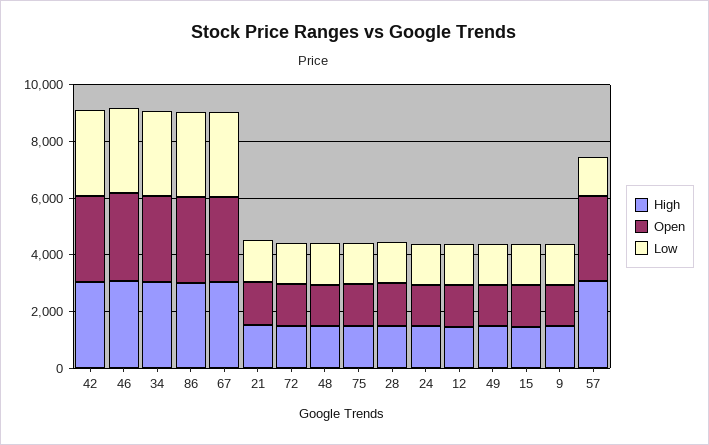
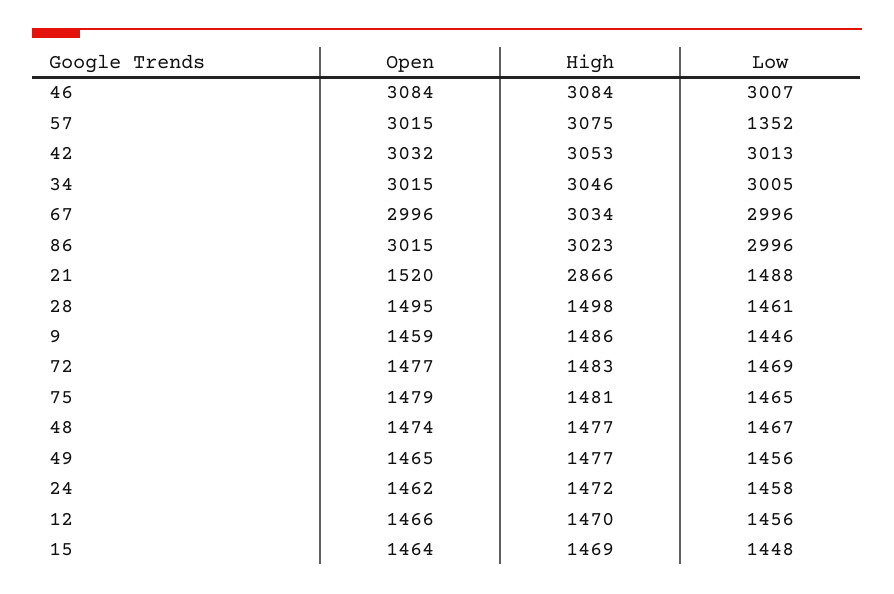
  {
    "High": {
      "42": 3053,
      "46": 3084,
      "34": 3046,
      "86": 3023,
      "67": 3034,
-     "21": 1500,
+     "21": 2866,
      "72": 1483,
      "48": 1477,
      "75": 1481,
      "28": 1498,
      "24": 1472,
      "12": 1470,
      "49": 1477,
      "15": 1469,
      "9": 1486,
      "57": 3075
    },
    "Open": {
      "42": 3032,
      "46": 3084,
      "34": 3015,
      "86": 3015,
      "67": 2996,
      "21": 1520,
      "72": 1477,
      "48": 1474,
      "75": 1479,
      "28": 1495,
      "24": 1462,
      "12": 1466,
      "49": 1465,
      "15": 1464,
      "9": 1459,
      "57": 3015
    },
    "Low": {
      "42": 3013,
      "46": 3007,
      "34": 3005,
      "86": 2996,
      "67": 2996,
      "21": 1488,
      "72": 1469,
      "48": 1467,
      "75": 1465,
      "28": 1461,
      "24": 1458,
      "12": 1456,
      "49": 1456,
      "15": 1448,
      "9": 1446,
      "57": 1352
    }
  }

